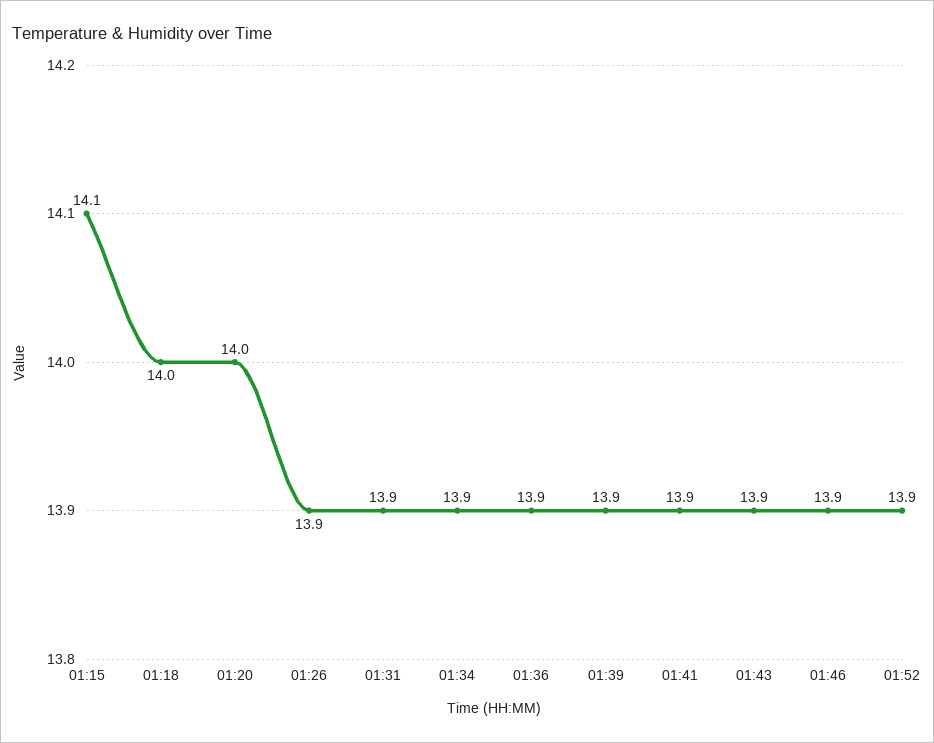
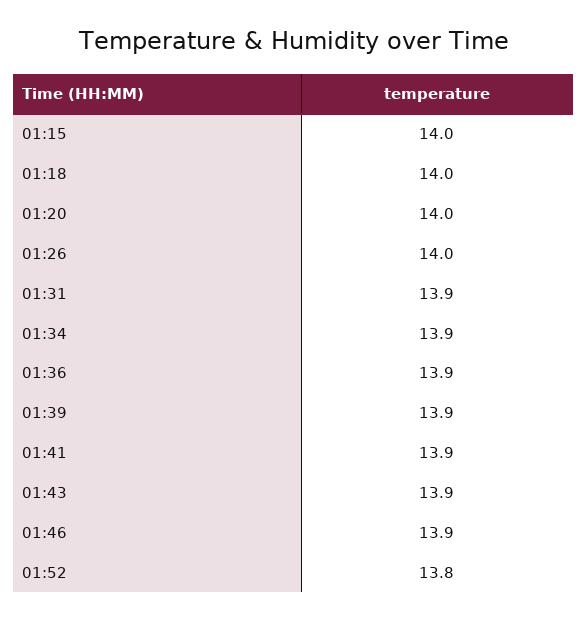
  {
-   "01:15": 14.1,
+   "01:15": 14,
    "01:18": 14,
    "01:20": 14,
-   "01:26": 13.9,
+   "01:26": 14,
    "01:31": 13.9,
    "01:34": 13.9,
    "01:36": 13.9,
    "01:39": 13.9,
    "01:41": 13.9,
    "01:43": 13.9,
    "01:46": 13.9,
-   "01:52": 13.9
+   "01:52": 13.8
  }

